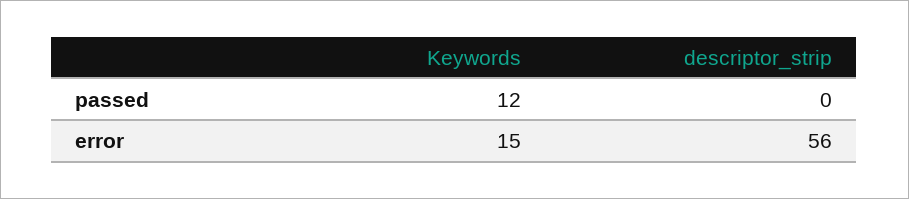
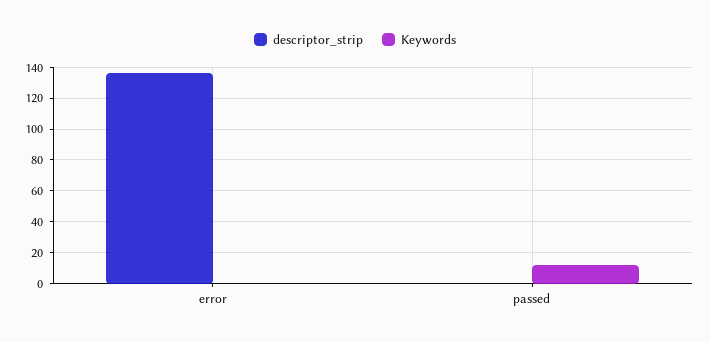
  {
    "Keywords": {
      "passed": 12,
-     "error": 15
+     "error": 0
    },
    "descriptor_strip": {
      "passed": 0,
-     "error": 56
+     "error": 135
    }
  }

